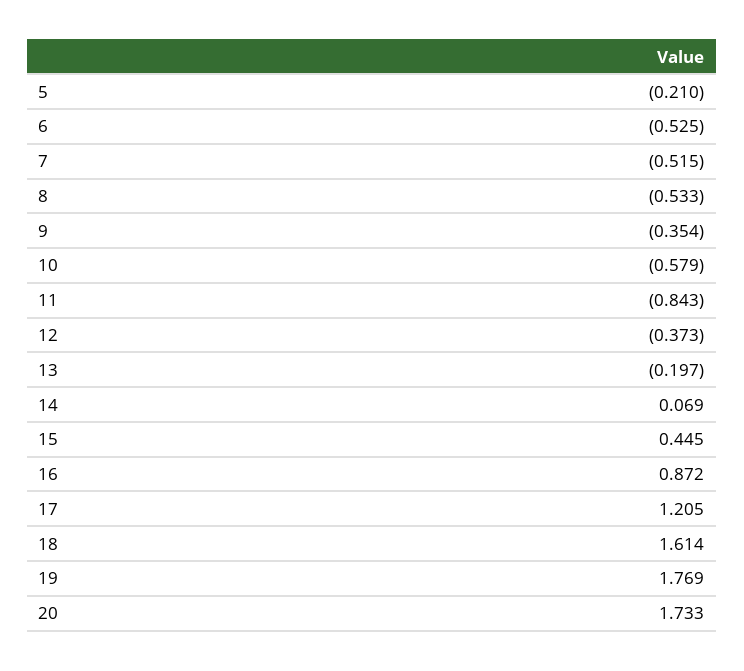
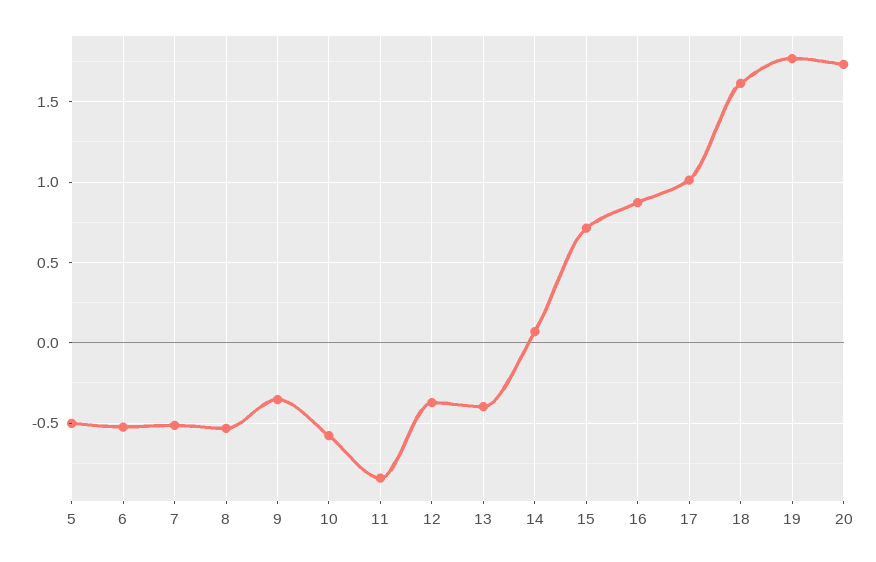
  {
-   "5": -0.21,
+   "5": -0.5,
    "6": -0.525,
    "7": -0.515,
    "8": -0.533,
    "9": -0.354,
    "10": -0.579,
    "11": -0.843,
    "12": -0.373,
-   "13": -0.197,
+   "13": -0.4,
    "14": 0.069,
-   "15": 0.445,
+   "15": 0.7,
    "16": 0.872,
-   "17": 1.205,
+   "17": 1,
    "18": 1.614,
    "19": 1.769,
    "20": 1.733
  }

